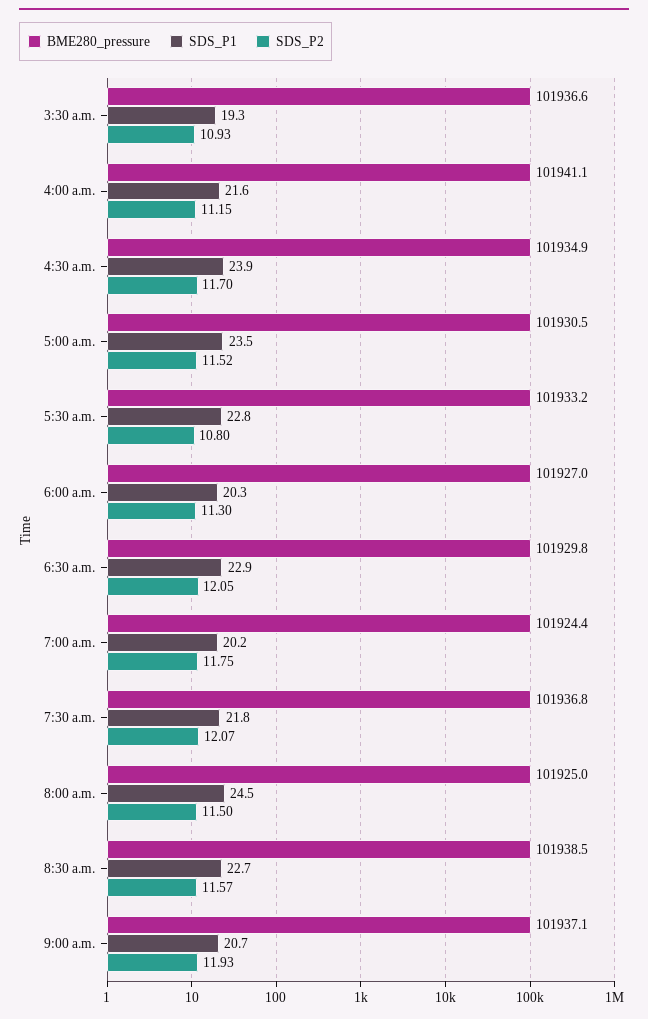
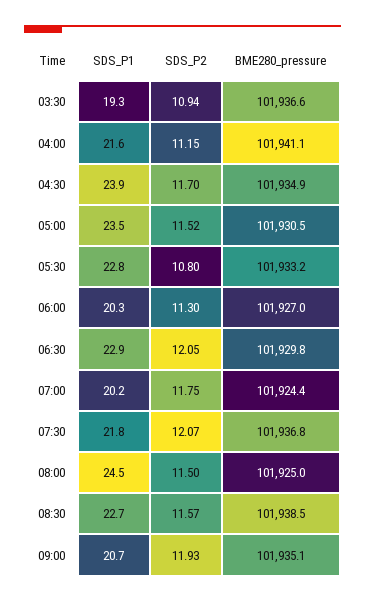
  {
    "BME280_pressure": {
      "3:30 a.m.": 101936.6,
      "4:00 a.m.": 101941.1,
      "4:30 a.m.": 101934.9,
      "5:00 a.m.": 101930.5,
      "5:30 a.m.": 101933.2,
      "6:00 a.m.": 101927,
      "6:30 a.m.": 101929.8,
      "7:00 a.m.": 101924.4,
      "7:30 a.m.": 101936.8,
      "8:00 a.m.": 101925,
      "8:30 a.m.": 101938.5,
-     "9:00 a.m.": 101937.1
+     "9:00 a.m.": 101935.1
    },
    "SDS_P1": {
      "3:30 a.m.": 19.3,
      "4:00 a.m.": 21.6,
      "4:30 a.m.": 23.9,
      "5:00 a.m.": 23.5,
      "5:30 a.m.": 22.8,
      "6:00 a.m.": 20.3,
      "6:30 a.m.": 22.9,
      "7:00 a.m.": 20.2,
      "7:30 a.m.": 21.8,
      "8:00 a.m.": 24.5,
      "8:30 a.m.": 22.7,
      "9:00 a.m.": 20.7
    },
    "SDS_P2": {
-     "3:30 a.m.": 10.93,
+     "3:30 a.m.": 10.94,
      "4:00 a.m.": 11.15,
      "4:30 a.m.": 11.7,
      "5:00 a.m.": 11.52,
      "5:30 a.m.": 10.8,
      "6:00 a.m.": 11.3,
      "6:30 a.m.": 12.05,
      "7:00 a.m.": 11.75,
      "7:30 a.m.": 12.07,
      "8:00 a.m.": 11.5,
      "8:30 a.m.": 11.57,
      "9:00 a.m.": 11.93
    }
  }

